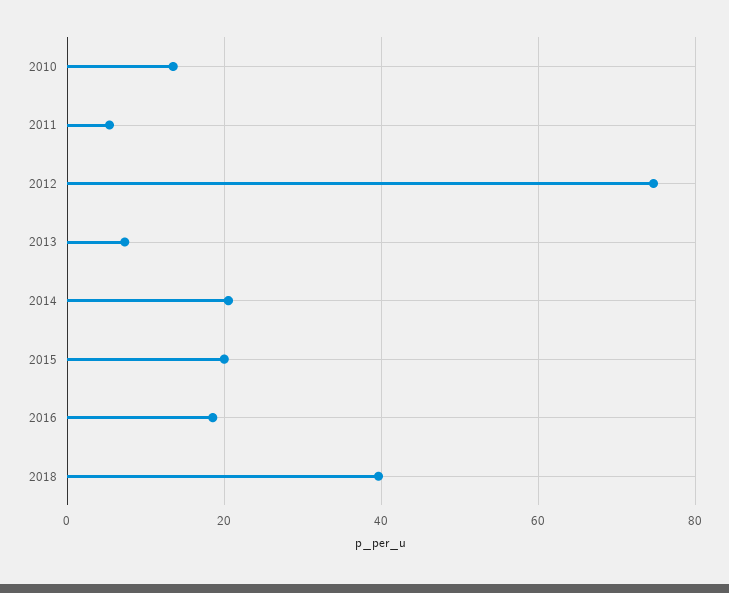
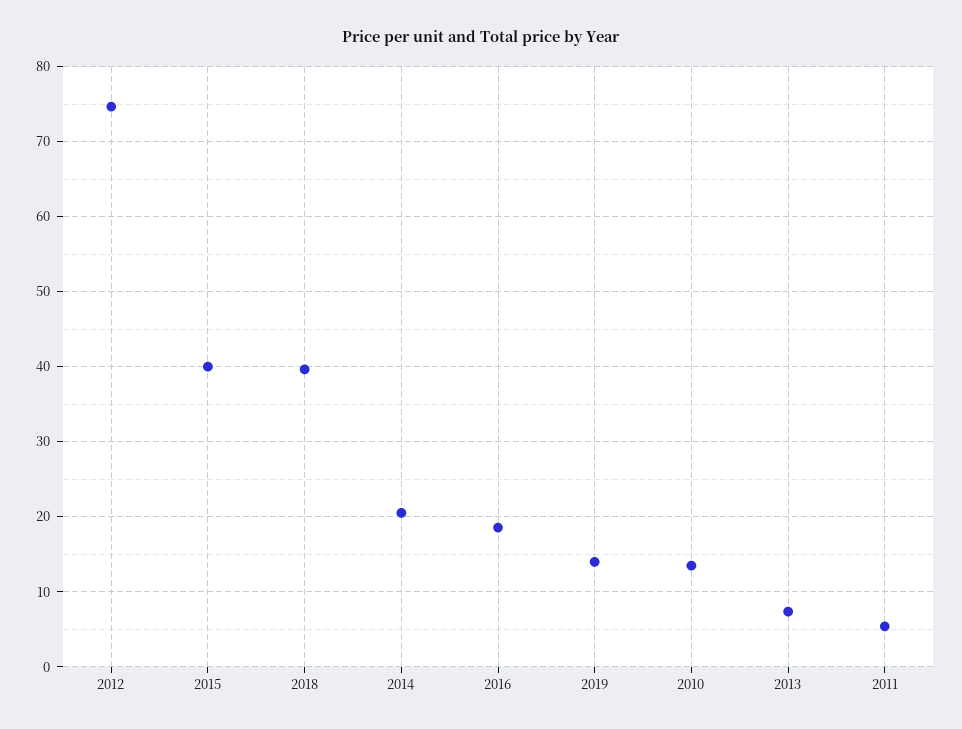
  {
    "2010": 14,
    "2011": 5,
    "2012": 75,
    "2013": 7,
    "2014": 21,
-   "2015": 20,
+   "2015": 40,
    "2016": 19,
-   "2018": 40
+   "2018": 40,
+   "2019": 14
  }

